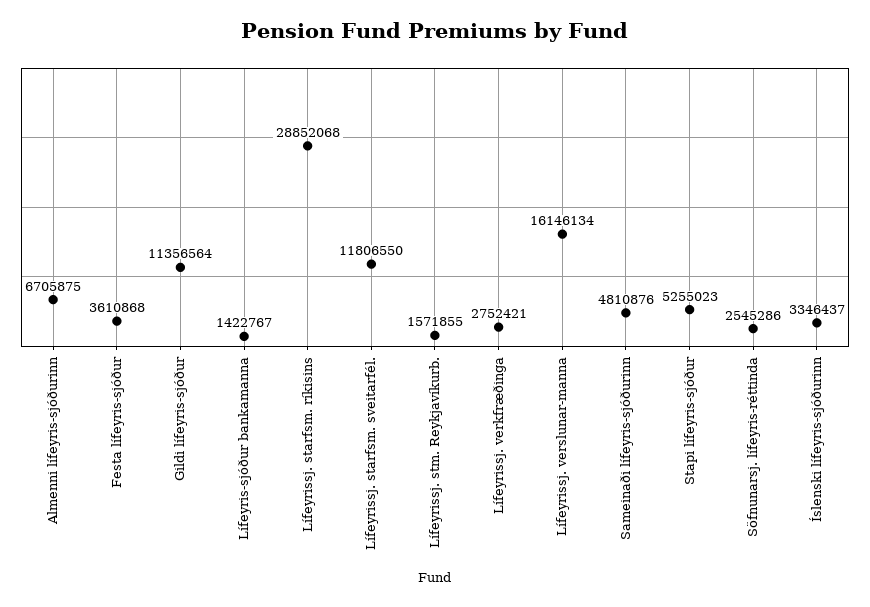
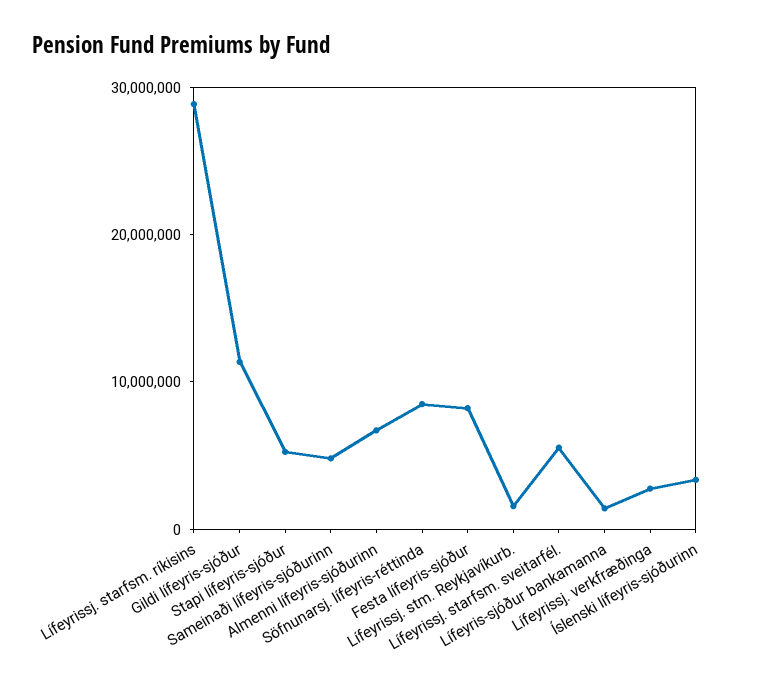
  {
    "Almenni lífeyris-sjóðurinn": 6705875,
-   "Festa lífeyris-sjóður": 3610868,
+   "Festa lífeyris-sjóður": 8000000,
    "Gildi lífeyris-sjóður": 11356564,
    "Lífeyris-sjóður bankamanna": 1422767,
    "Lífeyrissj. starfsm. ríkisins": 28852068,
-   "Lífeyrissj. starfsm. sveitarfél.": 11806550,
+   "Lífeyrissj. starfsm. sveitarfél.": 6000000,
    "Lífeyrissj. stm. Reykjavíkurb.": 1571855,
    "Lífeyrissj. verkfræðinga": 2752421,
-   "Lífeyrissj. verslunar-manna": 16146134,
    "Sameinaði lífeyris-sjóðurinn": 4810876,
    "Stapi lífeyris-sjóður": 5255023,
-   "Söfnunarsj. lífeyris-réttinda": 2545286,
+   "Söfnunarsj. lífeyris-réttinda": 8000000,
    "Íslenski lífeyris-sjóðurinn": 3346437
  }

